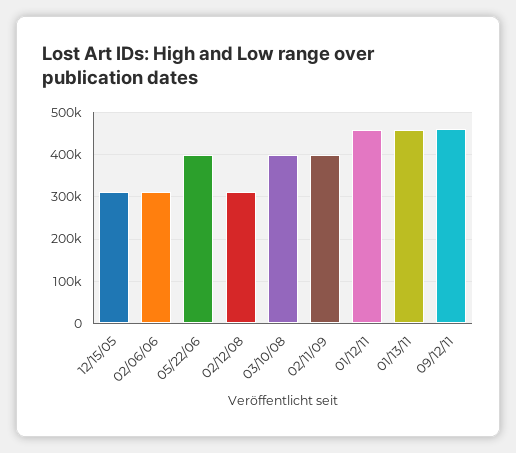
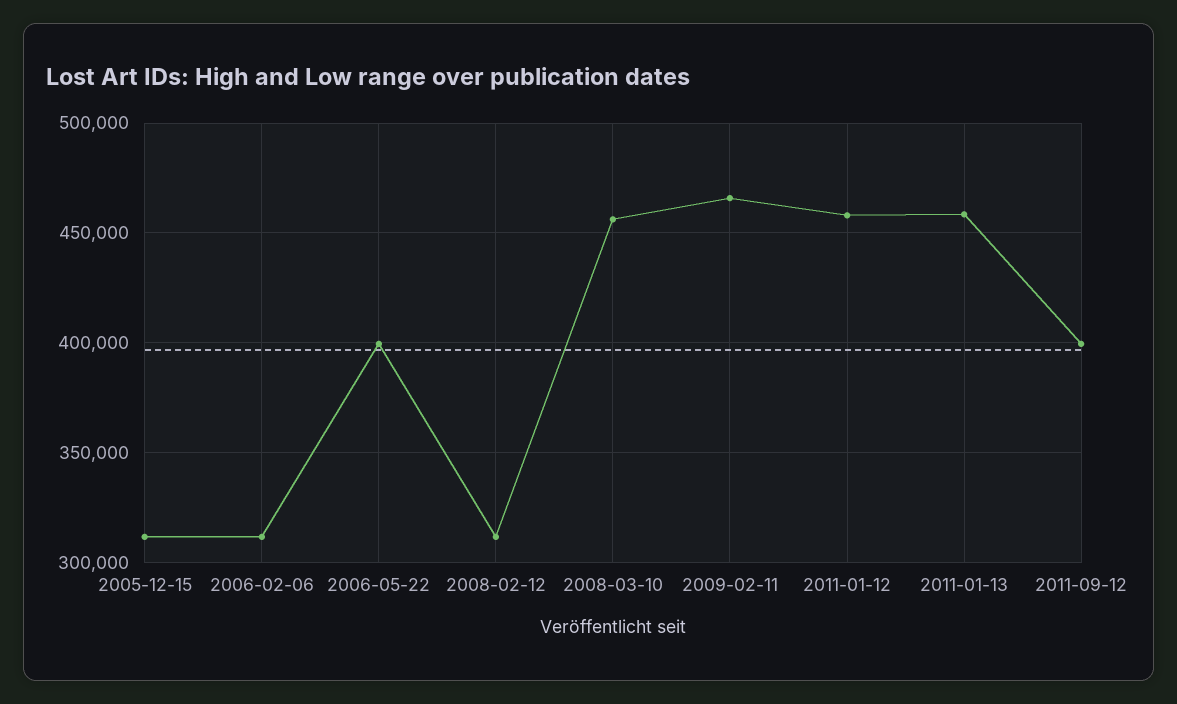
  {
    "12/15/05": 310000,
    "02/06/06": 310000,
    "05/22/06": 400000,
    "02/12/08": 310000,
-   "03/10/08": 400000,
+   "03/10/08": 455000,
-   "02/11/09": 400000,
+   "02/11/09": 465000,
    "01/12/11": 460000,
    "01/13/11": 460000,
-   "09/12/11": 460000
+   "09/12/11": 400000
  }

